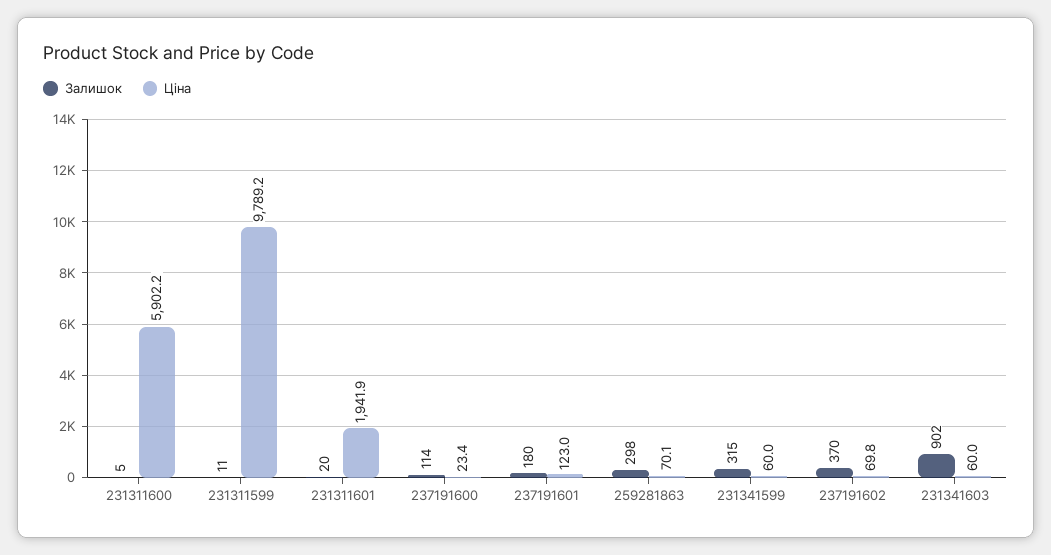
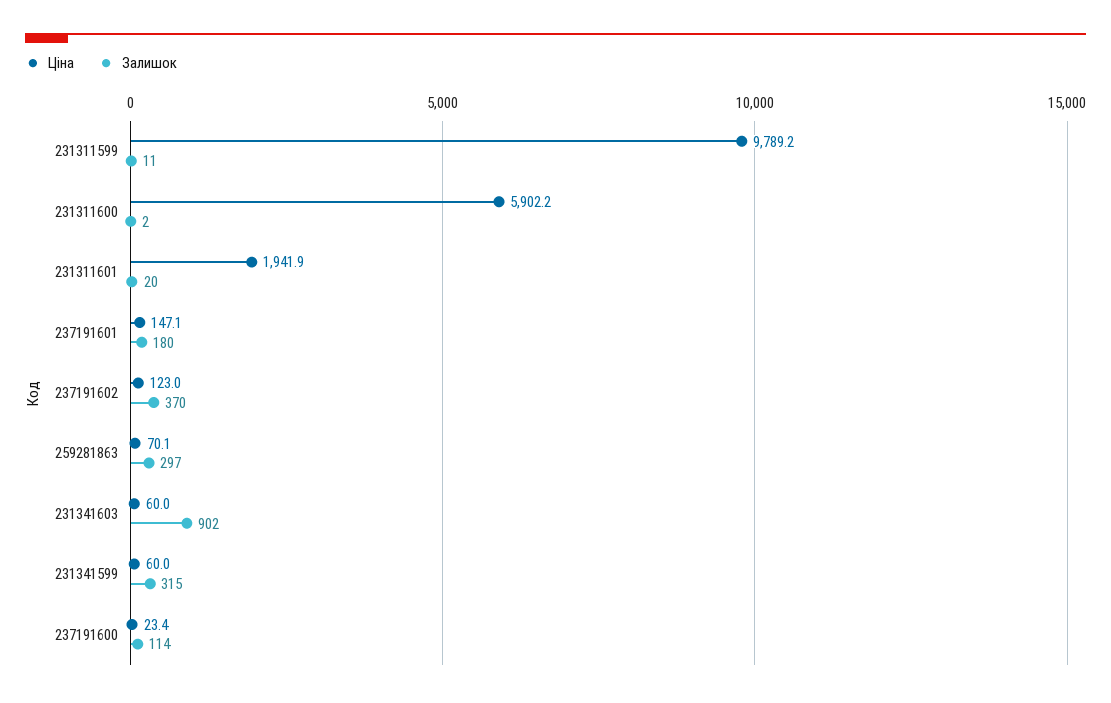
  {
    "Залишок": {
-     "231311600": 5,
+     "231311600": 2,
      "231311599": 11,
      "231311601": 20,
      "237191600": 114,
      "237191601": 180,
-     "259281863": 298,
+     "259281863": 297,
      "231341599": 315,
      "237191602": 370,
      "231341603": 902
    },
    "Ціна": {
      "231311600": 5902.2,
      "231311599": 9789.2,
      "231311601": 1941.9,
      "237191600": 23.4,
-     "237191601": 123,
+     "237191601": 147.1,
      "259281863": 70.1,
      "231341599": 60,
-     "237191602": 69.8,
+     "237191602": 123,
      "231341603": 60
    }
  }

